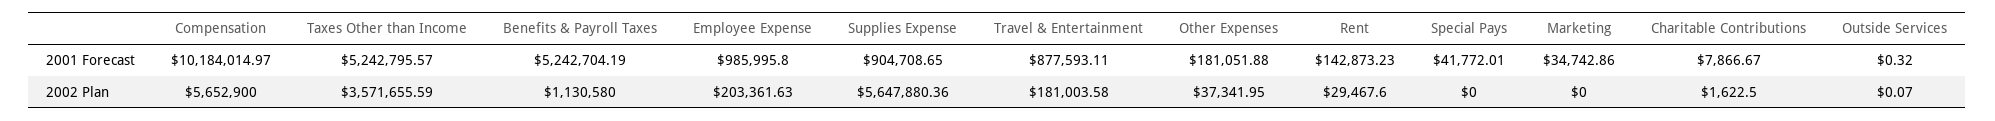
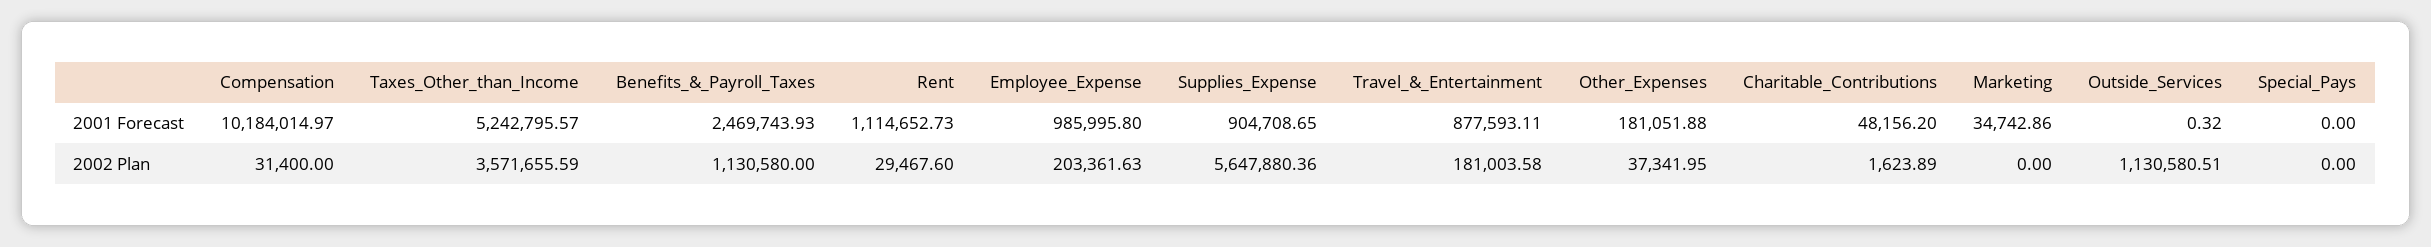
  {
    "Compensation": {
      "2001 Forecast": 10184014.97,
-     "2002 Plan": 5652900
+     "2002 Plan": 31400
    },
    "Taxes Other than Income": {
      "2001 Forecast": 5242795.57,
      "2002 Plan": 3571655.59
    },
    "Benefits & Payroll Taxes": {
-     "2001 Forecast": 5242704.19,
+     "2001 Forecast": 2469743.93,
      "2002 Plan": 1130580
    },
    "Employee Expense": {
      "2001 Forecast": 985995.8,
      "2002 Plan": 203361.63
    },
    "Supplies Expense": {
      "2001 Forecast": 904708.65,
      "2002 Plan": 5647880.36
    },
    "Travel & Entertainment": {
      "2001 Forecast": 877593.11,
      "2002 Plan": 181003.58
    },
    "Other Expenses": {
      "2001 Forecast": 181051.88,
      "2002 Plan": 37341.95
    },
    "Rent": {
-     "2001 Forecast": 142873.23,
+     "2001 Forecast": 1114652.73,
      "2002 Plan": 29467.6
    },
    "Special Pays": {
-     "2001 Forecast": 41772.01,
+     "2001 Forecast": 0,
      "2002 Plan": 0
    },
    "Marketing": {
      "2001 Forecast": 34742.86,
      "2002 Plan": 0
    },
    "Charitable Contributions": {
-     "2001 Forecast": 7866.67,
+     "2001 Forecast": 48156.2,
-     "2002 Plan": 1622.5
+     "2002 Plan": 1623.89
    },
    "Outside Services": {
      "2001 Forecast": 0.32,
-     "2002 Plan": 0.07
+     "2002 Plan": 1130580.51
    }
  }

